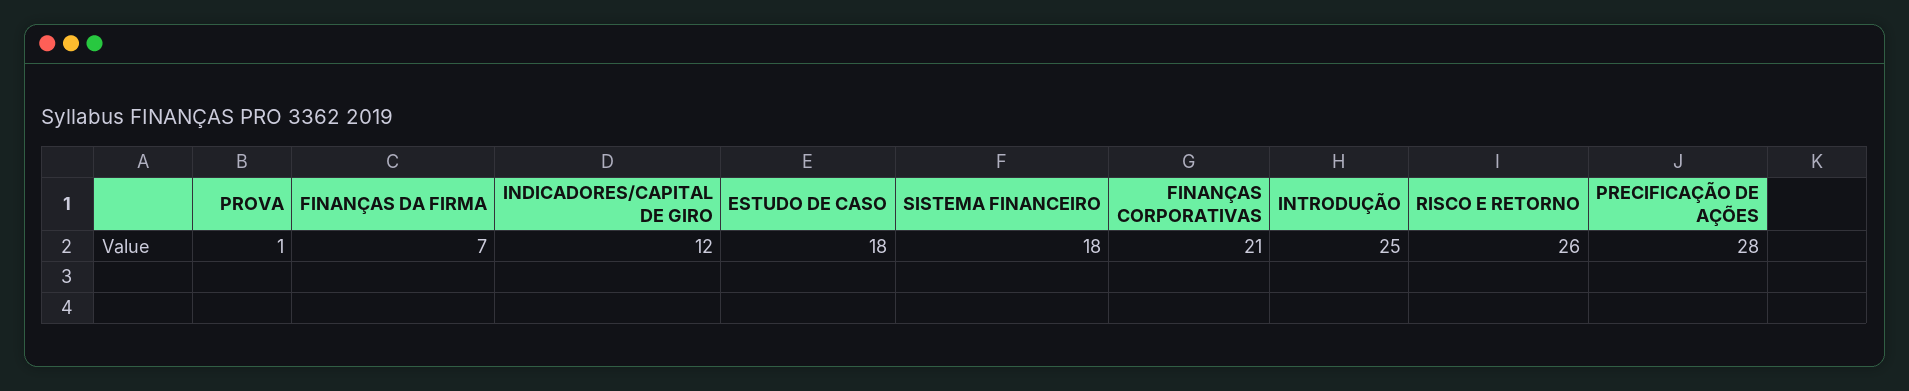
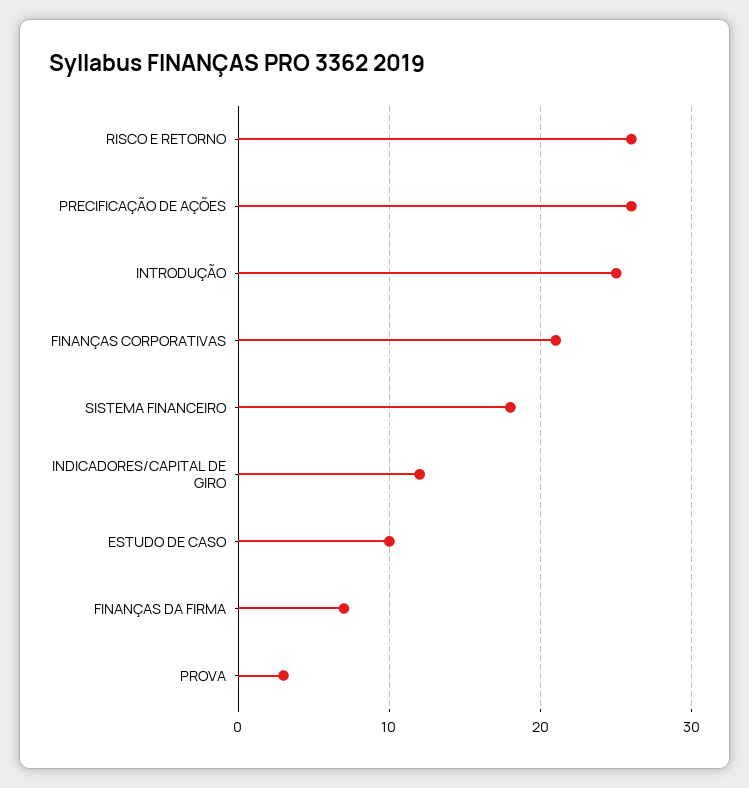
  {
-   "PROVA": 1,
+   "PROVA": 3,
    "FINANÇAS DA FIRMA": 7,
    "INDICADORES/CAPITAL DE GIRO": 12,
-   "ESTUDO DE CASO": 18,
+   "ESTUDO DE CASO": 10,
    "SISTEMA FINANCEIRO": 18,
    "FINANÇAS CORPORATIVAS": 21,
    "INTRODUÇÃO": 25,
    "RISCO E RETORNO": 26,
-   "PRECIFICAÇÃO DE AÇÕES": 28
+   "PRECIFICAÇÃO DE AÇÕES": 26
  }

